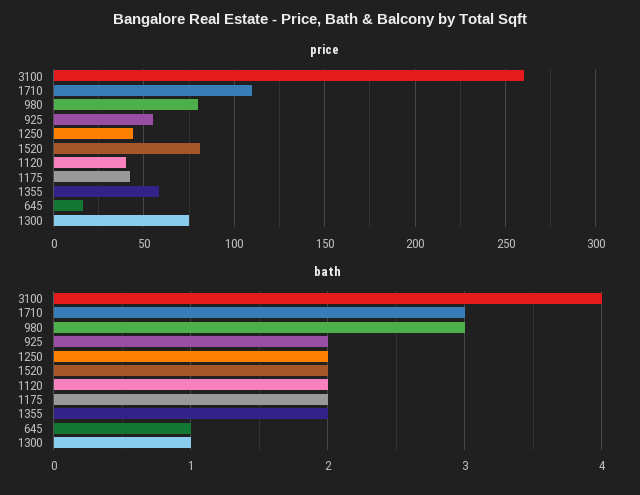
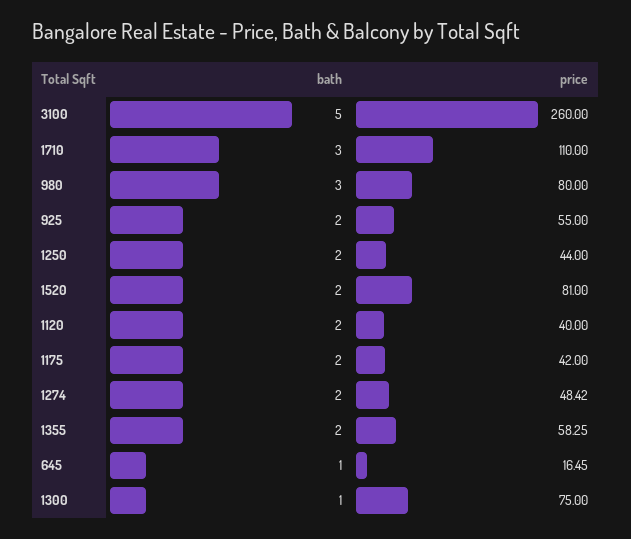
  {
    "price": {
      "3100": 260,
      "1710": 110,
      "980": 80,
      "925": 55,
      "1250": 44,
      "1520": 81,
      "1120": 40,
      "1175": 42,
      "1355": 58.25,
      "645": 16.45,
-     "1300": 75
+     "1300": 75,
+     "1274": 48.42
    },
    "bath": {
-     "3100": 4,
+     "3100": 5,
      "1710": 3,
      "980": 3,
      "925": 2,
      "1250": 2,
      "1520": 2,
      "1120": 2,
      "1175": 2,
      "1355": 2,
      "645": 1,
-     "1300": 1
+     "1300": 1,
+     "1274": 2
    }
  }

